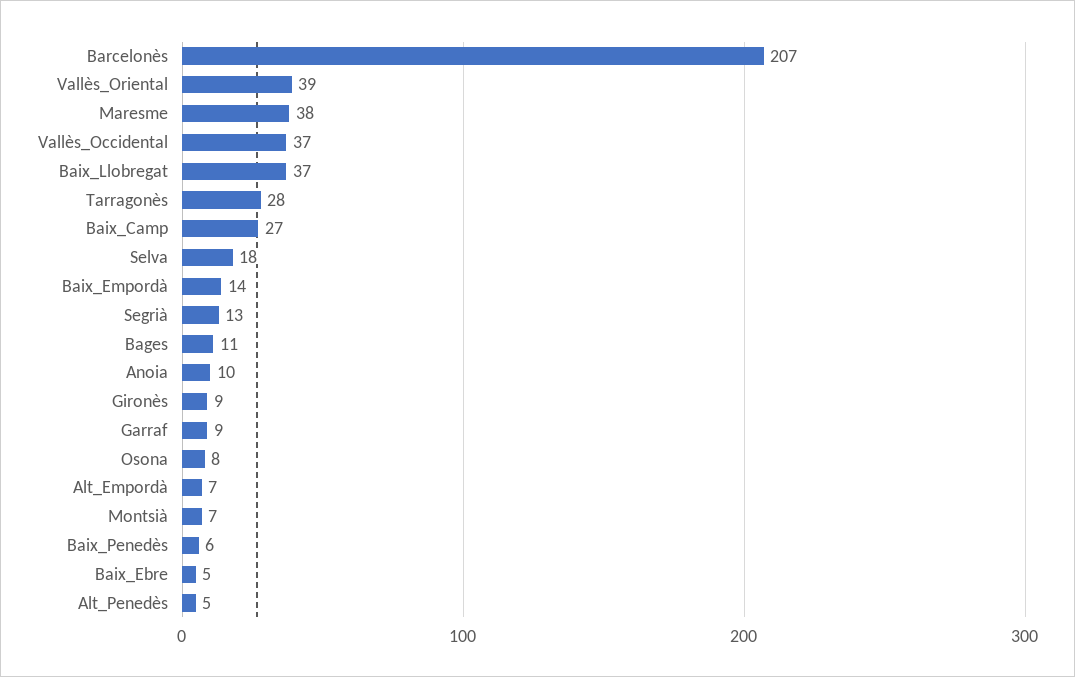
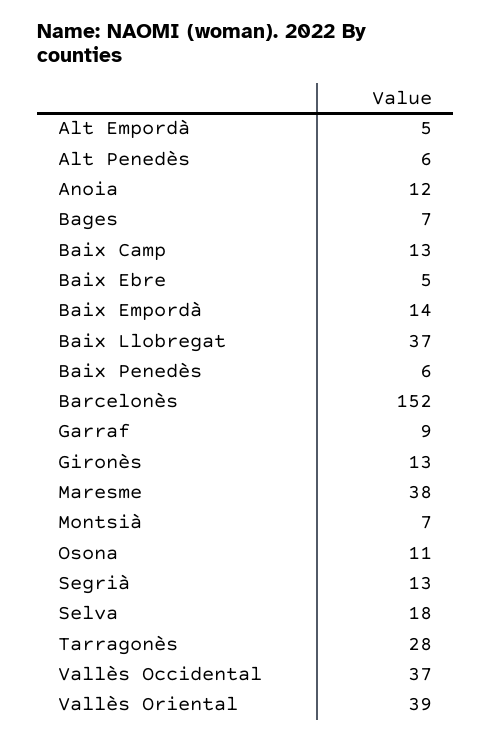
  {
-   "Barcelonès": 207,
+   "Barcelonès": 152,
    "Vallès_Oriental": 39,
    "Maresme": 38,
    "Vallès_Occidental": 37,
    "Baix_Llobregat": 37,
    "Tarragonès": 28,
-   "Baix_Camp": 27,
+   "Baix_Camp": 13,
    "Selva": 18,
    "Baix_Empordà": 14,
    "Segrià": 13,
-   "Bages": 11,
+   "Bages": 7,
-   "Anoia": 10,
+   "Anoia": 12,
-   "Gironès": 9,
+   "Gironès": 13,
    "Garraf": 9,
-   "Osona": 8,
+   "Osona": 11,
-   "Alt_Empordà": 7,
+   "Alt_Empordà": 5,
    "Montsià": 7,
    "Baix_Penedès": 6,
    "Baix_Ebre": 5,
-   "Alt_Penedès": 5
+   "Alt_Penedès": 6
  }

